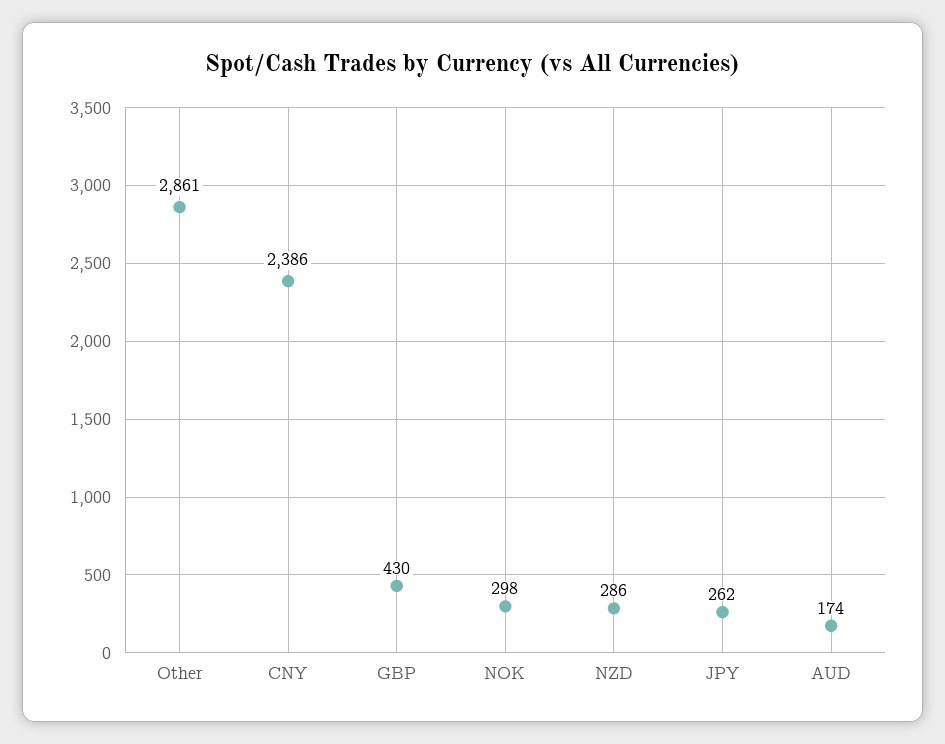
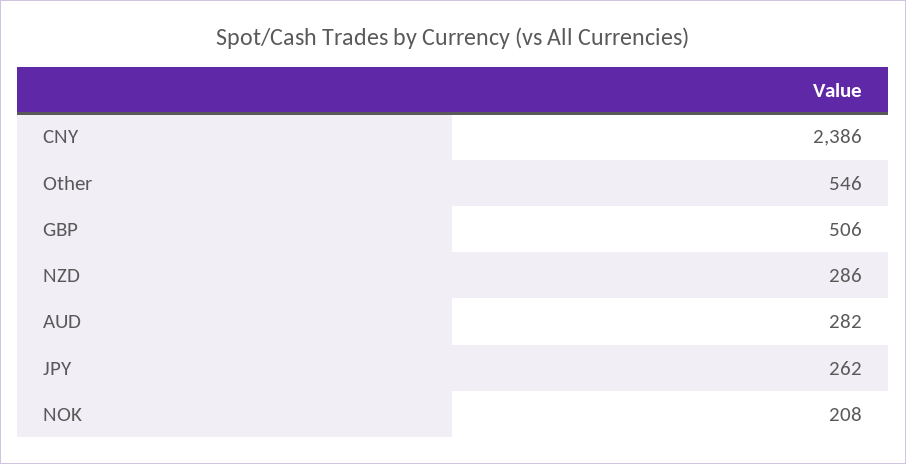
  {
-   "Other": 2861,
+   "Other": 546,
    "CNY": 2386,
-   "GBP": 430,
+   "GBP": 506,
-   "NOK": 298,
+   "NOK": 208,
    "NZD": 286,
    "JPY": 262,
-   "AUD": 174
+   "AUD": 282
  }

